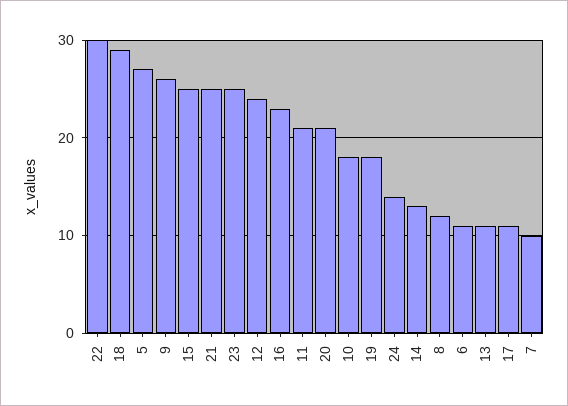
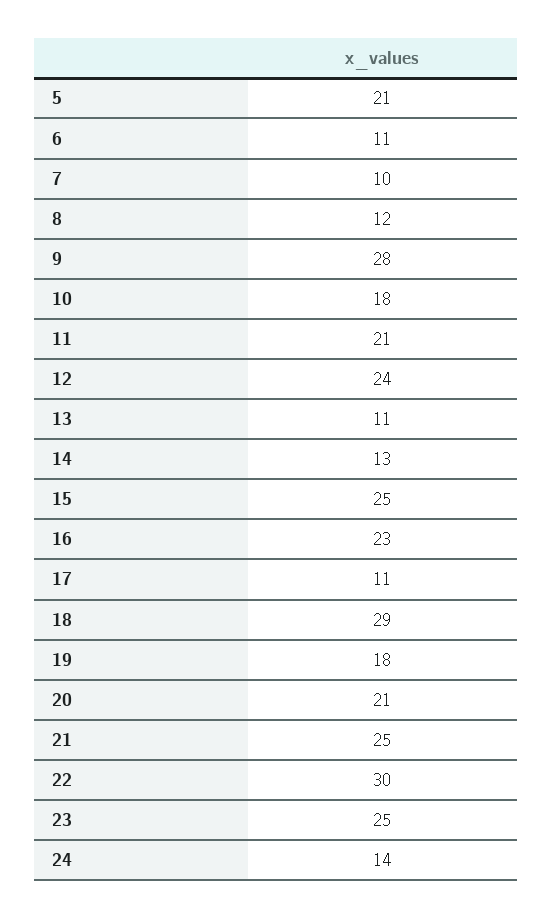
  {
    "22": 30,
    "18": 29,
-   "5": 27,
+   "5": 21,
-   "9": 26,
+   "9": 28,
    "15": 25,
    "21": 25,
    "23": 25,
    "12": 24,
    "16": 23,
    "11": 21,
    "20": 21,
    "10": 18,
    "19": 18,
    "24": 14,
    "14": 13,
    "8": 12,
    "6": 11,
    "13": 11,
    "17": 11,
    "7": 10
  }

